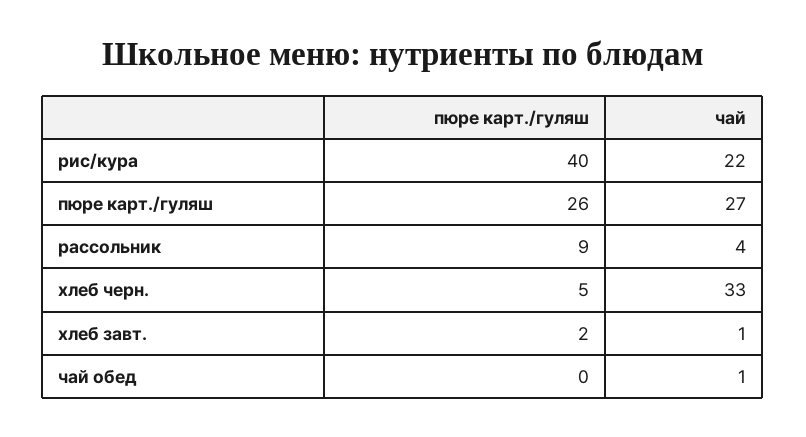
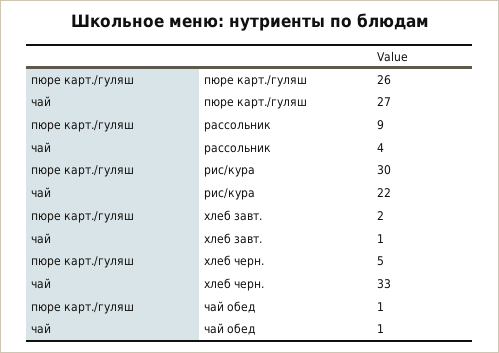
  {
    "пюре карт./гуляш": {
-     "рис/кура": 40,
+     "рис/кура": 30,
      "пюре карт./гуляш": 26,
      "рассольник": 9,
      "хлеб черн.": 5,
      "хлеб завт.": 2,
-     "чай обед": 0
+     "чай обед": 1
    },
    "чай": {
      "рис/кура": 22,
      "пюре карт./гуляш": 27,
      "рассольник": 4,
      "хлеб черн.": 33,
      "хлеб завт.": 1,
      "чай обед": 1
    }
  }

